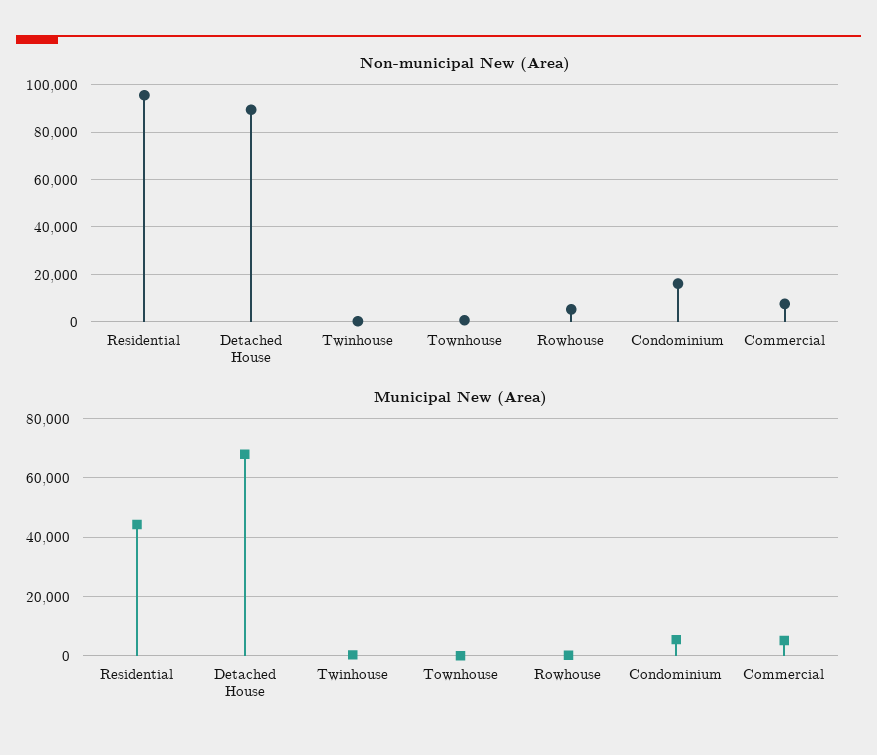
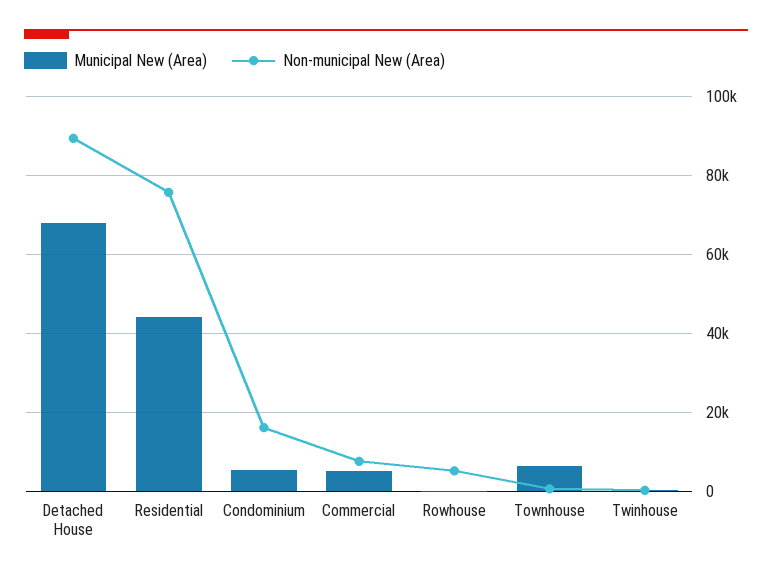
  {
    "Non-municipal New (Area)": {
-     "Residential": 95000,
+     "Residential": 76000,
      "Detached House": 90000,
      "Twinhouse": 0,
      "Townhouse": 0,
      "Rowhouse": 6000,
      "Condominium": 16000,
      "Commercial": 8000
    },
    "Municipal New (Area)": {
      "Residential": 44000,
      "Detached House": 68000,
      "Twinhouse": 0,
-     "Townhouse": 0,
+     "Townhouse": 6000,
      "Rowhouse": 0,
      "Condominium": 6000,
      "Commercial": 6000
    }
  }

